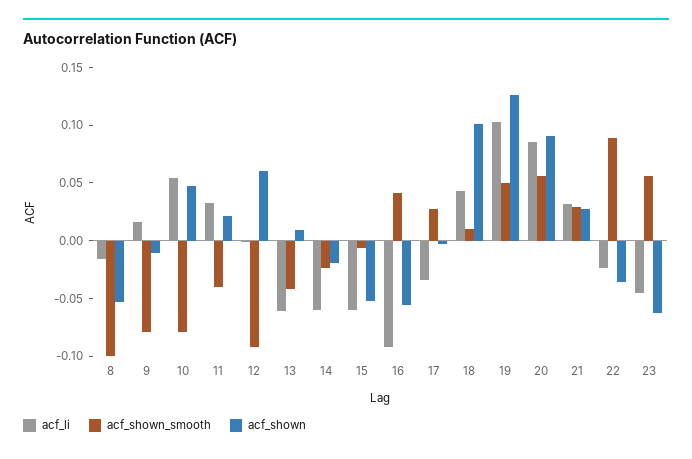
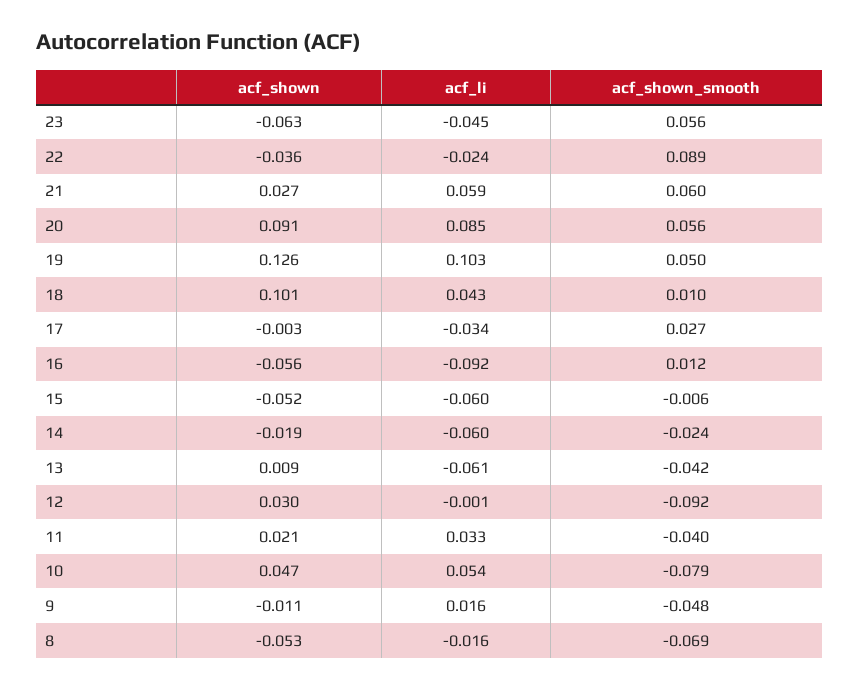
  {
    "acf_li": {
      "8": -0.016,
      "9": 0.016,
      "10": 0.054,
      "11": 0.033,
      "12": -0.001,
      "13": -0.061,
      "14": -0.06,
      "15": -0.06,
      "16": -0.092,
      "17": -0.034,
      "18": 0.043,
      "19": 0.103,
      "20": 0.085,
-     "21": 0.03,
+     "21": 0.059,
      "22": -0.024,
      "23": -0.045
    },
    "acf_shown_smooth": {
-     "8": -0.1,
+     "8": -0.069,
-     "9": -0.08,
+     "9": -0.048,
      "10": -0.079,
      "11": -0.04,
      "12": -0.092,
      "13": -0.042,
      "14": -0.024,
      "15": -0.006,
-     "16": 0.04,
+     "16": 0.012,
      "17": 0.027,
      "18": 0.01,
      "19": 0.05,
      "20": 0.056,
-     "21": 0.03,
+     "21": 0.06,
      "22": 0.089,
      "23": 0.056
    },
    "acf_shown": {
      "8": -0.053,
      "9": -0.011,
      "10": 0.047,
      "11": 0.021,
-     "12": 0.06,
+     "12": 0.03,
      "13": 0.009,
      "14": -0.019,
      "15": -0.052,
      "16": -0.056,
      "17": -0.003,
      "18": 0.101,
      "19": 0.126,
      "20": 0.091,
      "21": 0.027,
      "22": -0.036,
      "23": -0.063
    }
  }

